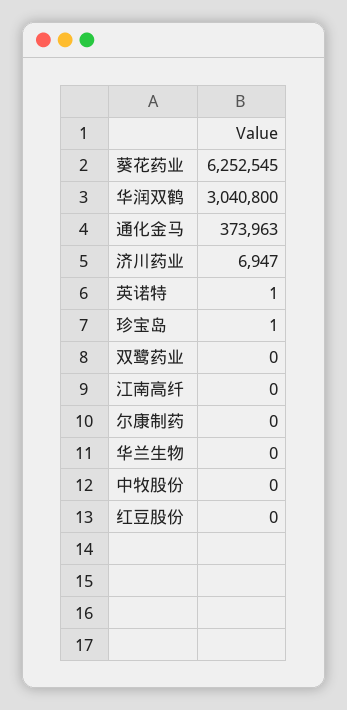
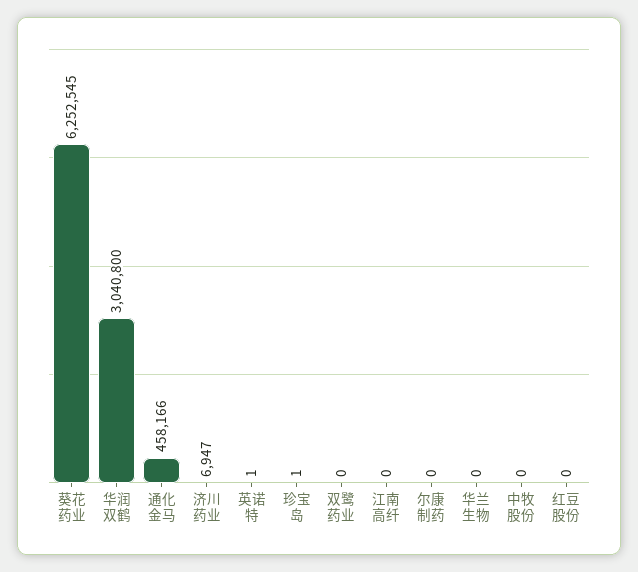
  {
    "葵花药业": 6252545,
    "华润双鹤": 3040800,
-   "通化金马": 373963,
+   "通化金马": 458166,
    "济川药业": 6947,
    "英诺特": 1,
    "珍宝岛": 1,
    "双鹭药业": 0,
    "江南高纤": 0,
    "尔康制药": 0,
    "华兰生物": 0,
    "中牧股份": 0,
    "红豆股份": 0
  }

